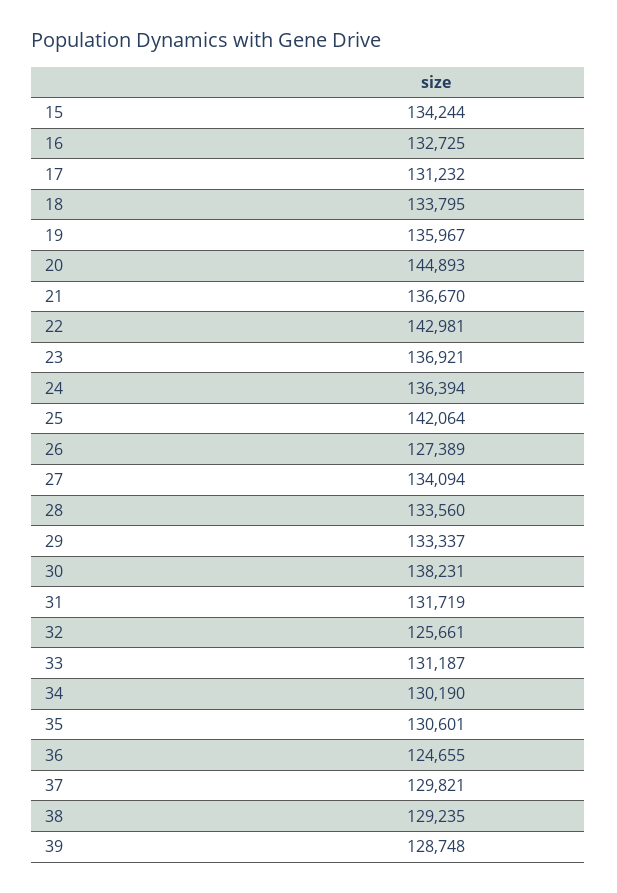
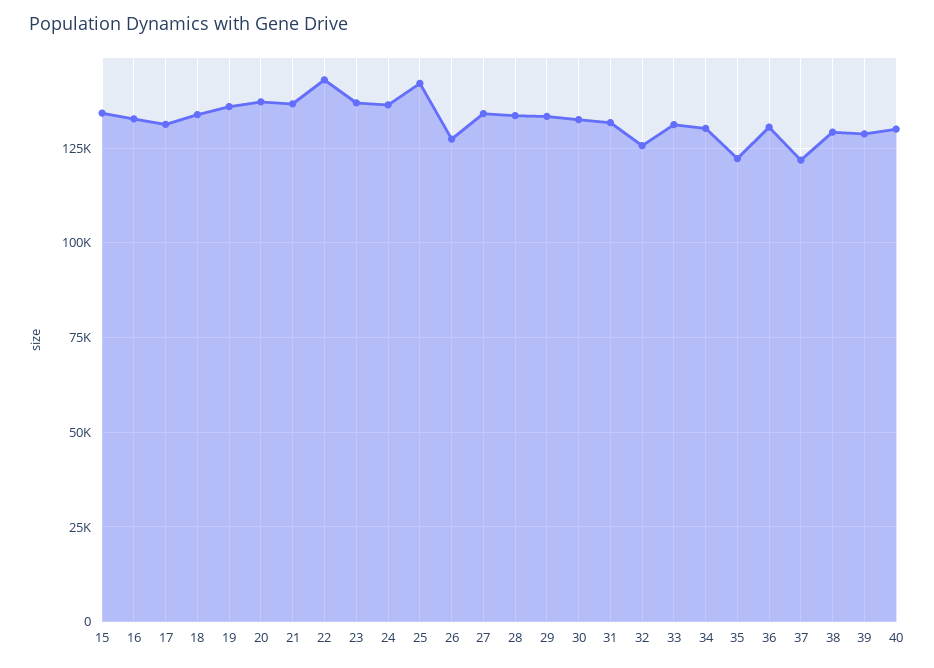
  {
    "15": 134244,
    "16": 132725,
    "17": 131232,
    "18": 133795,
    "19": 135967,
-   "20": 144893,
+   "20": 137500,
    "21": 136670,
    "22": 142981,
    "23": 136921,
    "24": 136394,
    "25": 142064,
    "26": 127389,
    "27": 134094,
    "28": 133560,
    "29": 133337,
-   "30": 138231,
+   "30": 132500,
    "31": 131719,
    "32": 125661,
    "33": 131187,
    "34": 130190,
-   "35": 130601,
+   "35": 122500,
-   "36": 124655,
+   "36": 130000,
-   "37": 129821,
+   "37": 122500,
    "38": 129235,
-   "39": 128748
+   "39": 128748,
+   "40": 130000
  }

